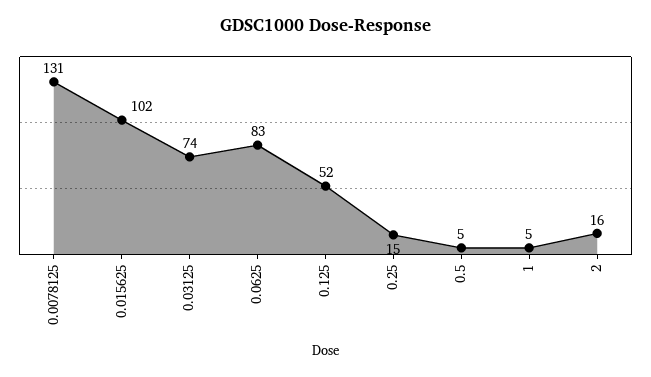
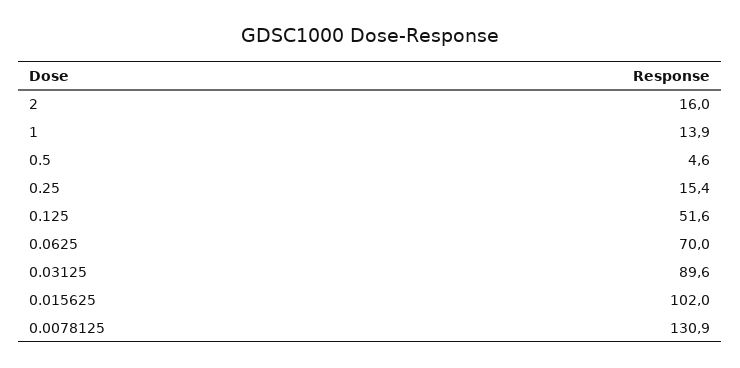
  {
    "0.0078125": 130.9,
    "0.015625": 102,
-   "0.03125": 74,
+   "0.03125": 89.6,
-   "0.0625": 83,
+   "0.0625": 70,
    "0.125": 51.6,
    "0.25": 15.4,
    "0.5": 4.6,
-   "1": 5,
+   "1": 13.9,
    "2": 16
  }

